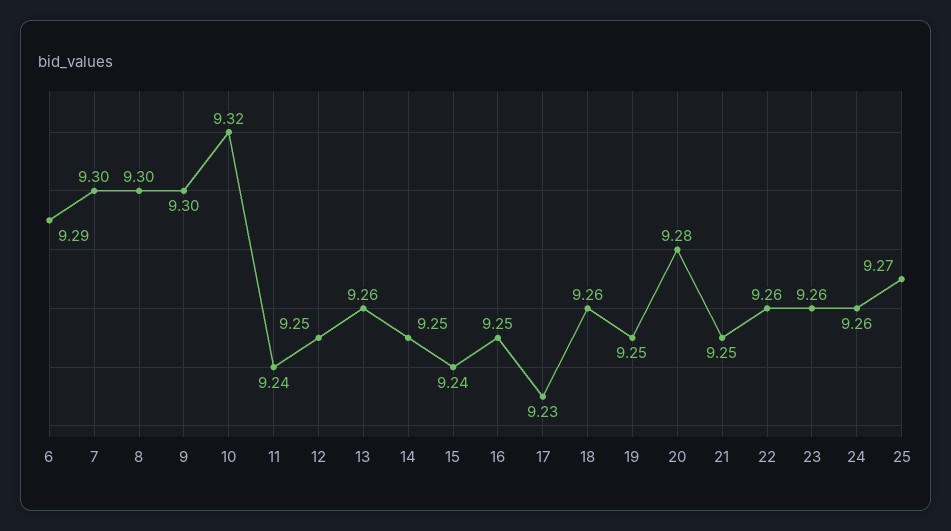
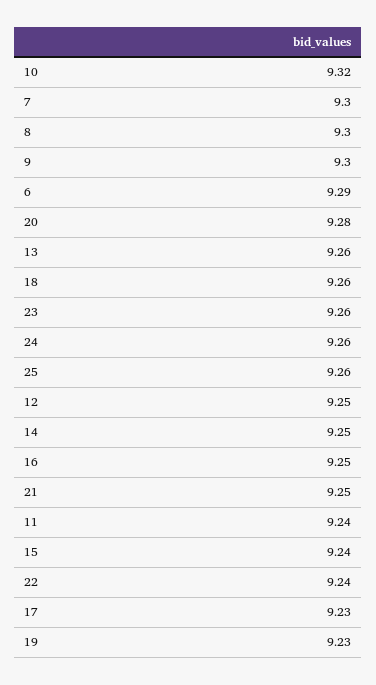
  {
    "6": 9.29,
    "7": 9.3,
    "8": 9.3,
    "9": 9.3,
    "10": 9.32,
    "11": 9.24,
    "12": 9.25,
    "13": 9.26,
    "14": 9.25,
    "15": 9.24,
    "16": 9.25,
    "17": 9.23,
    "18": 9.26,
-   "19": 9.25,
+   "19": 9.23,
    "20": 9.28,
    "21": 9.25,
-   "22": 9.26,
+   "22": 9.24,
    "23": 9.26,
    "24": 9.26,
-   "25": 9.27
+   "25": 9.26
  }

